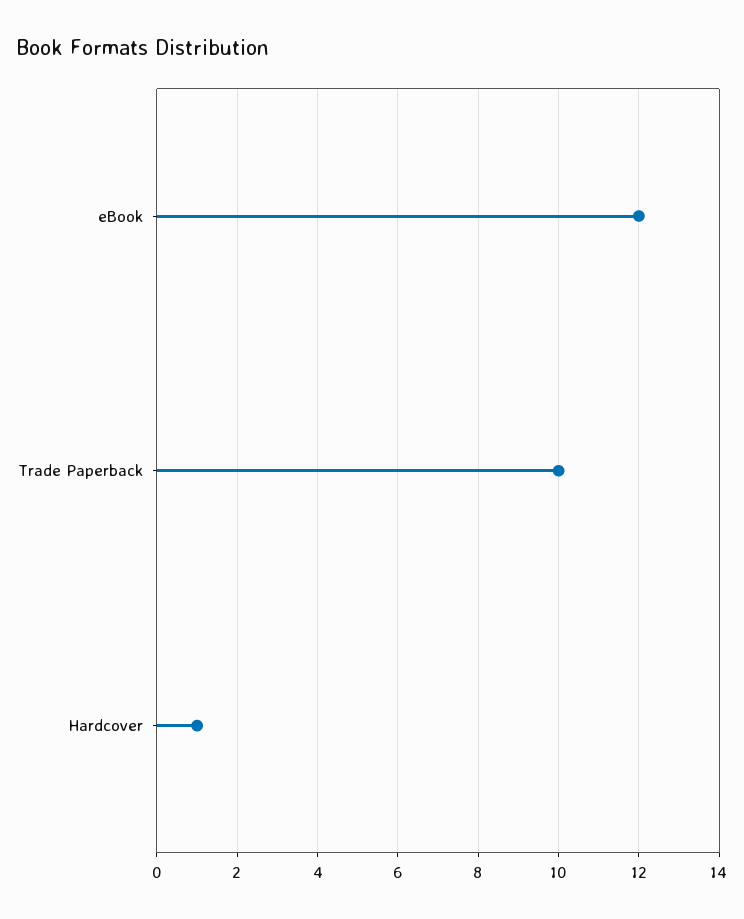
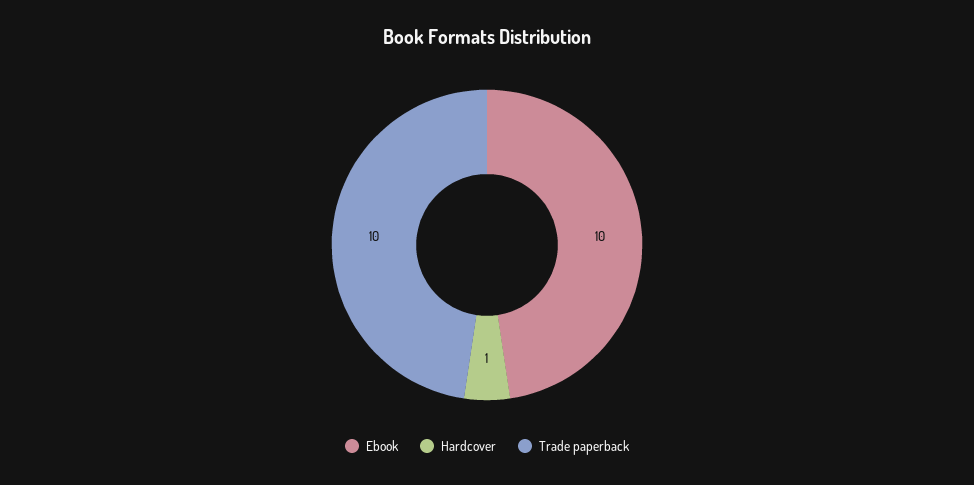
  {
-   "eBook": 12,
+   "eBook": 10,
    "Trade Paperback": 10,
    "Hardcover": 1
  }

